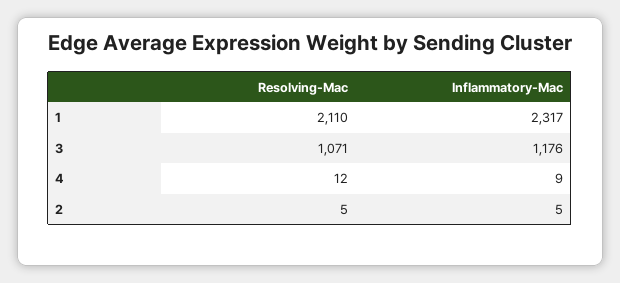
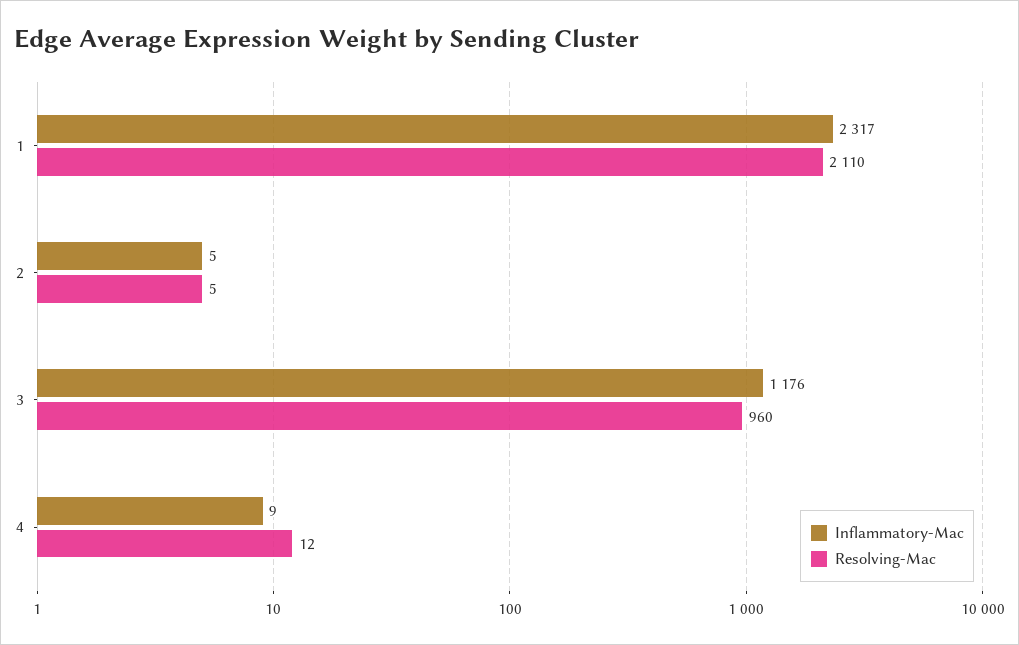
  {
    "Resolving-Mac": {
      "1": 2110,
-     "3": 1071,
+     "3": 960,
      "4": 12,
      "2": 5
    },
    "Inflammatory-Mac": {
      "1": 2317,
      "3": 1176,
      "4": 9,
      "2": 5
    }
  }

